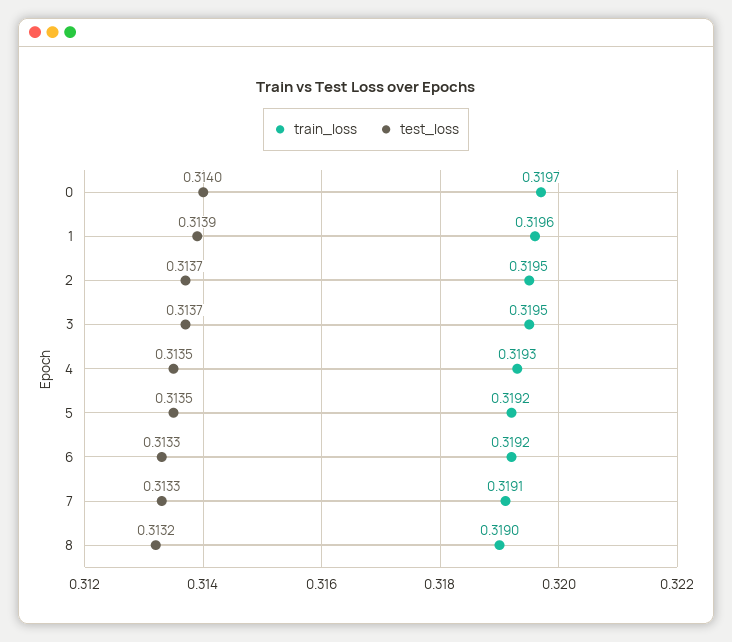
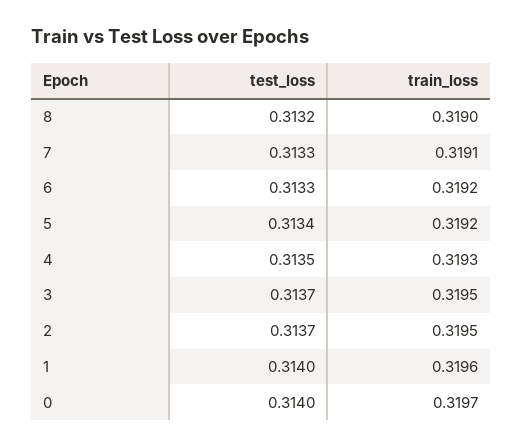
  {
    "train_loss": {
      "0": 0.3197,
      "1": 0.3196,
      "2": 0.3195,
      "3": 0.3195,
      "4": 0.3193,
      "5": 0.3192,
      "6": 0.3192,
      "7": 0.3191,
      "8": 0.319
    },
    "test_loss": {
      "0": 0.314,
-     "1": 0.3139,
+     "1": 0.314,
      "2": 0.3137,
      "3": 0.3137,
      "4": 0.3135,
-     "5": 0.3135,
+     "5": 0.3134,
      "6": 0.3133,
      "7": 0.3133,
      "8": 0.3132
    }
  }

